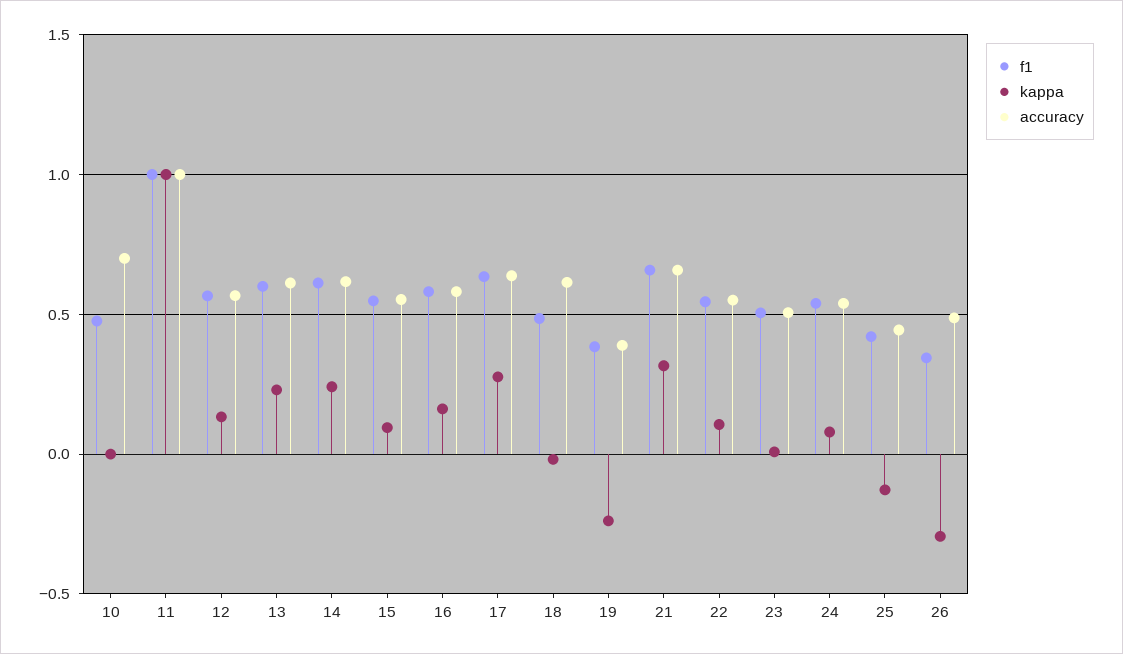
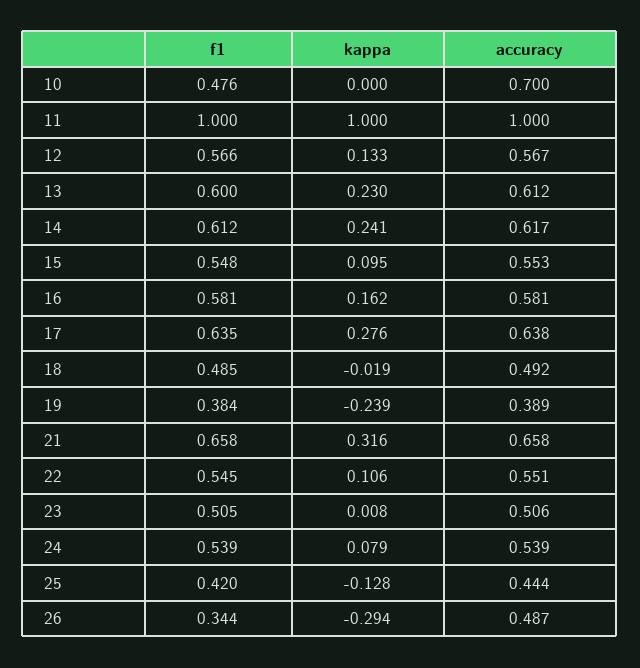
  {
    "f1": {
      "10": 0.476,
      "11": 1,
      "12": 0.566,
      "13": 0.6,
      "14": 0.612,
      "15": 0.548,
      "16": 0.581,
      "17": 0.635,
      "18": 0.485,
      "19": 0.384,
      "21": 0.658,
      "22": 0.545,
      "23": 0.505,
      "24": 0.539,
      "25": 0.42,
      "26": 0.344
    },
    "kappa": {
      "10": 0,
      "11": 1,
      "12": 0.133,
      "13": 0.23,
      "14": 0.241,
      "15": 0.095,
      "16": 0.162,
      "17": 0.276,
      "18": -0.019,
      "19": -0.239,
      "21": 0.316,
      "22": 0.106,
      "23": 0.008,
      "24": 0.079,
      "25": -0.128,
      "26": -0.294
    },
    "accuracy": {
      "10": 0.7,
      "11": 1,
      "12": 0.567,
      "13": 0.612,
      "14": 0.617,
      "15": 0.553,
      "16": 0.581,
      "17": 0.638,
-     "18": 0.6,
+     "18": 0.492,
      "19": 0.389,
      "21": 0.658,
      "22": 0.551,
      "23": 0.506,
      "24": 0.539,
      "25": 0.444,
      "26": 0.487
    }
  }

